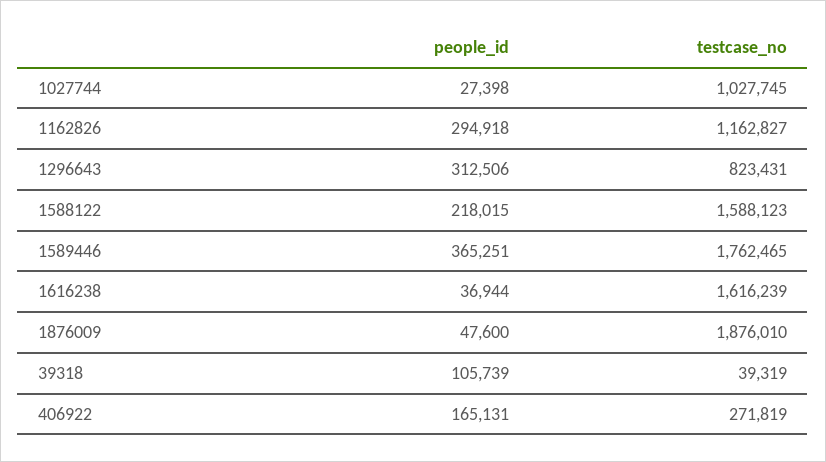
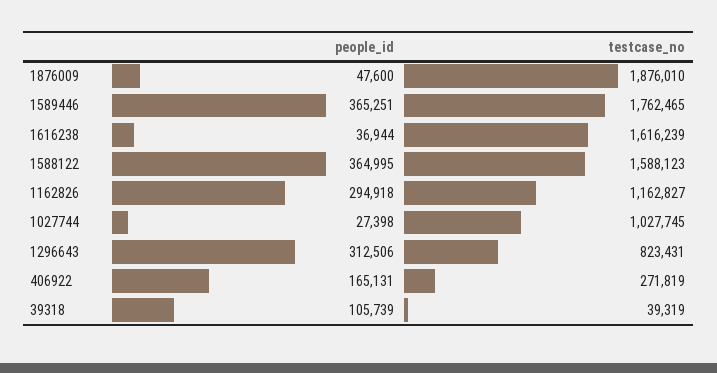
  {
    "people_id": {
      "1027744": 27398,
      "1162826": 294918,
      "1296643": 312506,
-     "1588122": 218015,
+     "1588122": 364995,
      "1589446": 365251,
      "1616238": 36944,
      "1876009": 47600,
      "39318": 105739,
      "406922": 165131
    },
    "testcase_no": {
      "1027744": 1027745,
      "1162826": 1162827,
      "1296643": 823431,
      "1588122": 1588123,
      "1589446": 1762465,
      "1616238": 1616239,
      "1876009": 1876010,
      "39318": 39319,
      "406922": 271819
    }
  }

